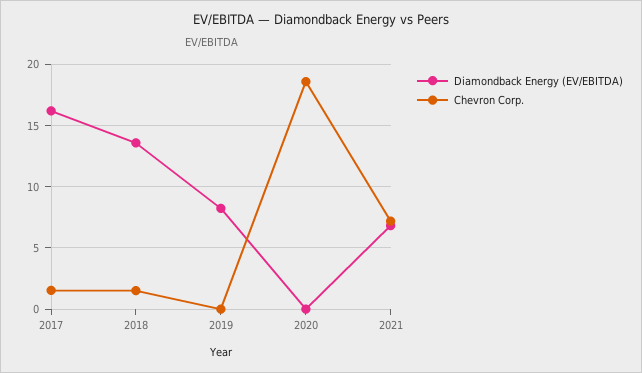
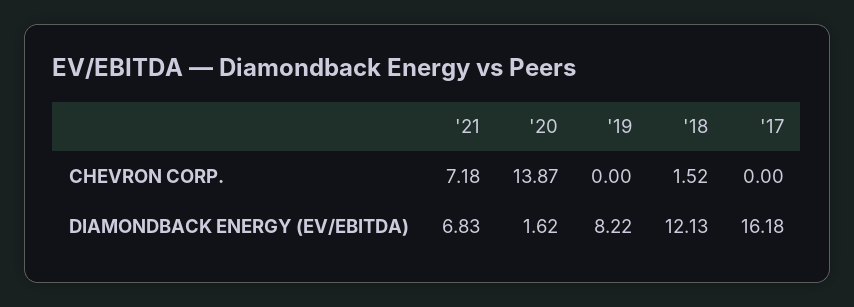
  {
    "Diamondback Energy (EV/EBITDA)": {
      "2017": 16.18,
-     "2018": 13.5,
+     "2018": 12.13,
      "2019": 8.22,
-     "2020": 0,
+     "2020": 1.62,
      "2021": 6.83
    },
    "Chevron Corp.": {
-     "2017": 1.5,
+     "2017": 0,
      "2018": 1.52,
      "2019": 0,
-     "2020": 18.5,
+     "2020": 13.87,
      "2021": 7.18
    }
  }

